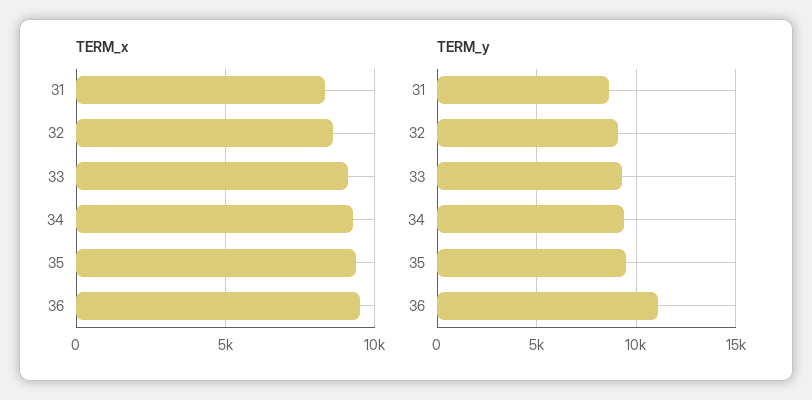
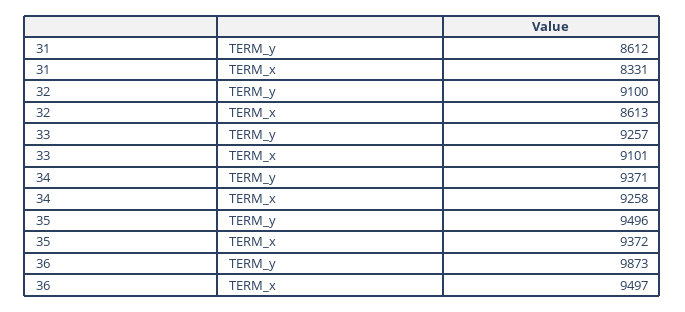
  {
    "TERM_x": {
      "31": 8331,
      "32": 8613,
      "33": 9101,
      "34": 9258,
      "35": 9372,
      "36": 9497
    },
    "TERM_y": {
      "31": 8612,
      "32": 9100,
      "33": 9257,
      "34": 9371,
      "35": 9496,
-     "36": 11000
+     "36": 9873
    }
  }

